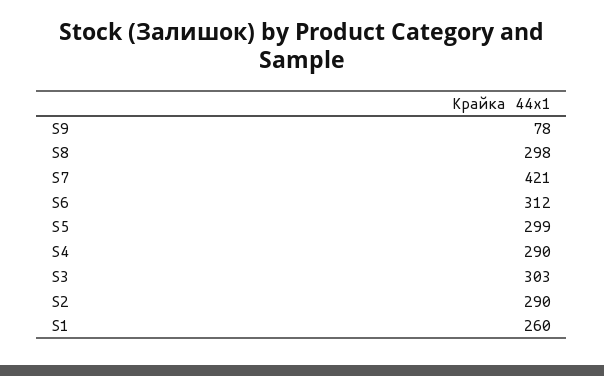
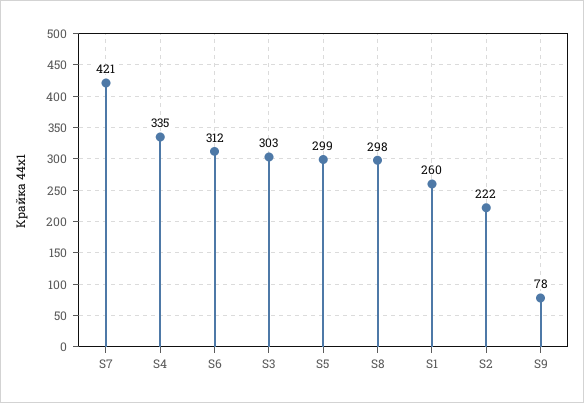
  {
    "S9": 78,
    "S8": 298,
    "S7": 421,
    "S6": 312,
    "S5": 299,
-   "S4": 290,
+   "S4": 335,
    "S3": 303,
-   "S2": 290,
+   "S2": 222,
    "S1": 260
  }

